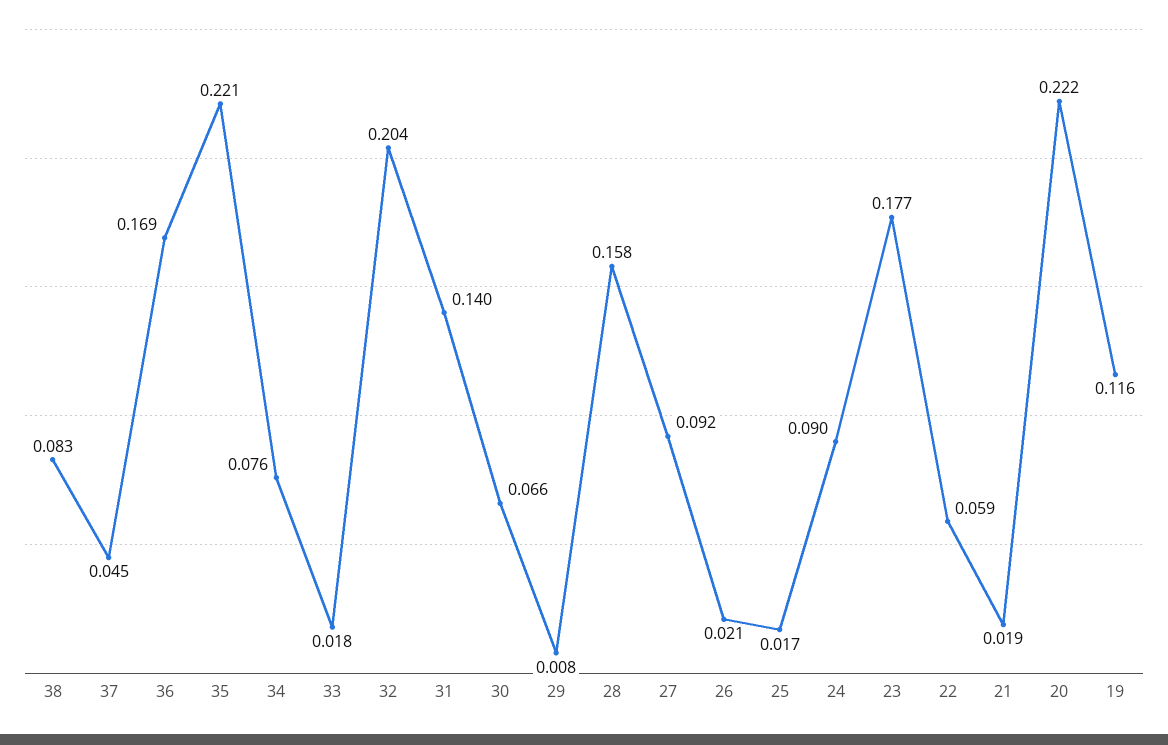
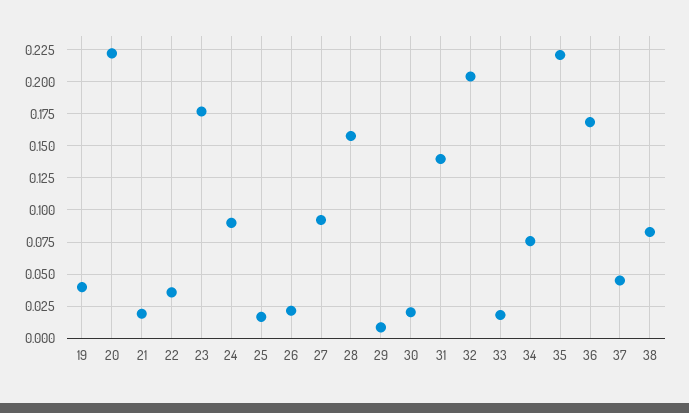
  {
    "38": 0.083,
    "37": 0.045,
    "36": 0.169,
    "35": 0.221,
    "34": 0.076,
    "33": 0.018,
    "32": 0.204,
    "31": 0.14,
-   "30": 0.066,
+   "30": 0.02,
    "29": 0.008,
    "28": 0.158,
    "27": 0.092,
    "26": 0.021,
    "25": 0.017,
    "24": 0.09,
    "23": 0.177,
-   "22": 0.059,
+   "22": 0.035,
    "21": 0.019,
    "20": 0.222,
-   "19": 0.116
+   "19": 0.04
  }

